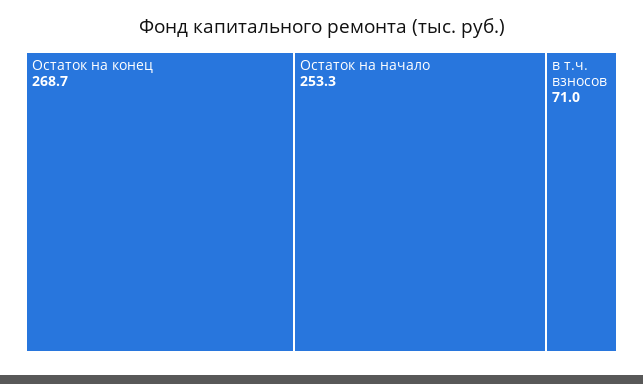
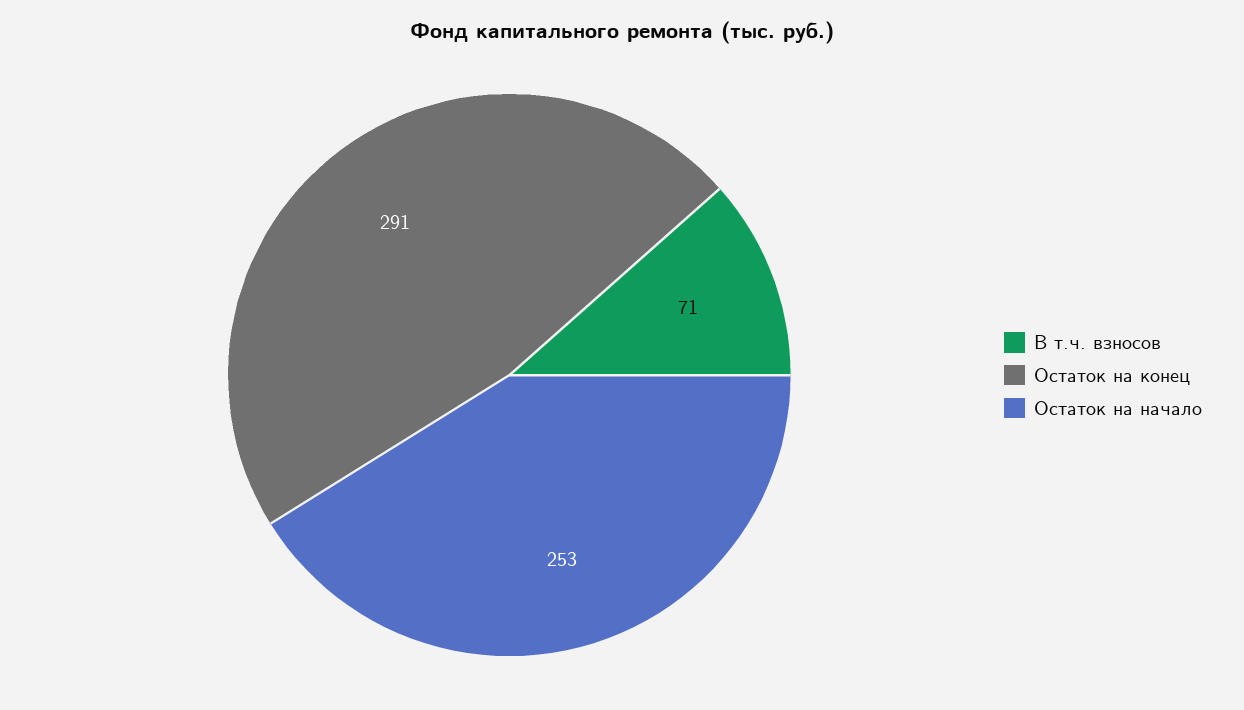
  {
-   "Остаток на конец": 268.7,
+   "Остаток на конец": 291,
    "Остаток на начало": 253.3,
    "в т.ч. взносов": 71
  }

